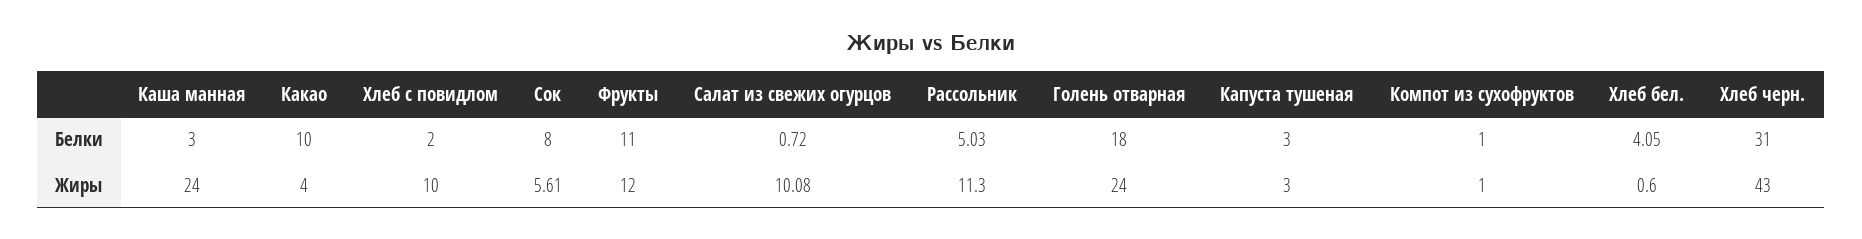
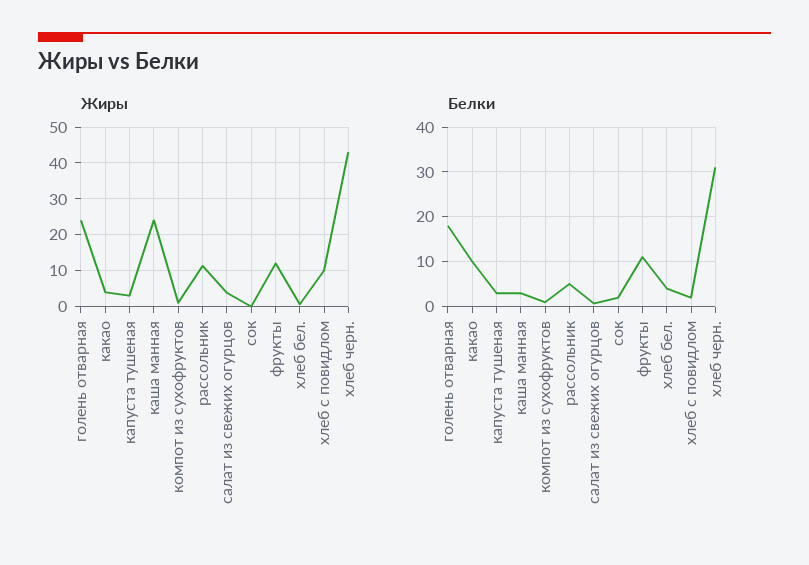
  {
    "Белки": {
      "Каша манная": 3,
      "Какао": 10,
      "Хлеб с повидлом": 2,
-     "Сок": 8,
+     "Сок": 2,
      "Фрукты": 11,
      "Салат из свежих огурцов": 0.72,
      "Рассольник": 5.03,
      "Голень отварная": 18,
      "Капуста тушеная": 3,
      "Компот из сухофруктов": 1,
      "Хлеб бел.": 4.05,
      "Хлеб черн.": 31
    },
    "Жиры": {
      "Каша манная": 24,
      "Какао": 4,
      "Хлеб с повидлом": 10,
-     "Сок": 5.61,
+     "Сок": 0,
      "Фрукты": 12,
-     "Салат из свежих огурцов": 10.08,
+     "Салат из свежих огурцов": 4,
      "Рассольник": 11.3,
      "Голень отварная": 24,
      "Капуста тушеная": 3,
      "Компот из сухофруктов": 1,
      "Хлеб бел.": 0.6,
      "Хлеб черн.": 43
    }
  }

